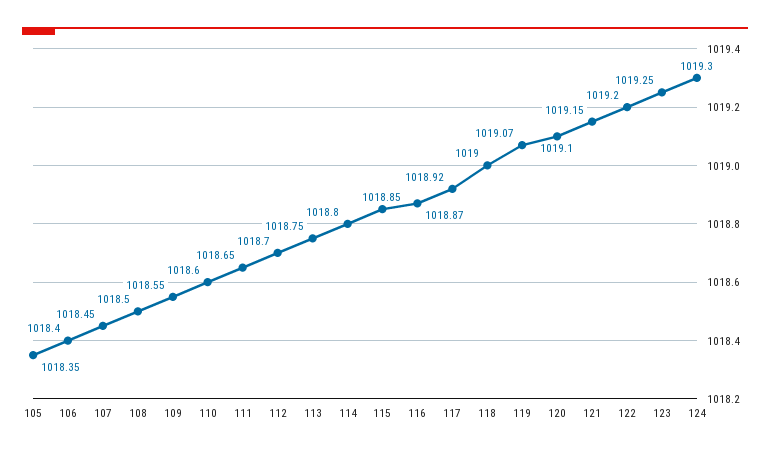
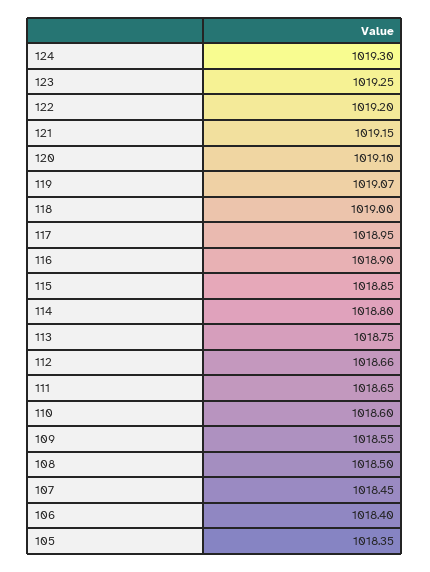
  {
    "105": 1018.35,
    "106": 1018.4,
    "107": 1018.45,
    "108": 1018.5,
    "109": 1018.55,
    "110": 1018.6,
    "111": 1018.65,
-   "112": 1018.7,
+   "112": 1018.66,
    "113": 1018.75,
    "114": 1018.8,
    "115": 1018.85,
-   "116": 1018.87,
+   "116": 1018.9,
-   "117": 1018.92,
+   "117": 1018.95,
    "118": 1019,
    "119": 1019.07,
    "120": 1019.1,
    "121": 1019.15,
    "122": 1019.2,
    "123": 1019.25,
    "124": 1019.3
  }

